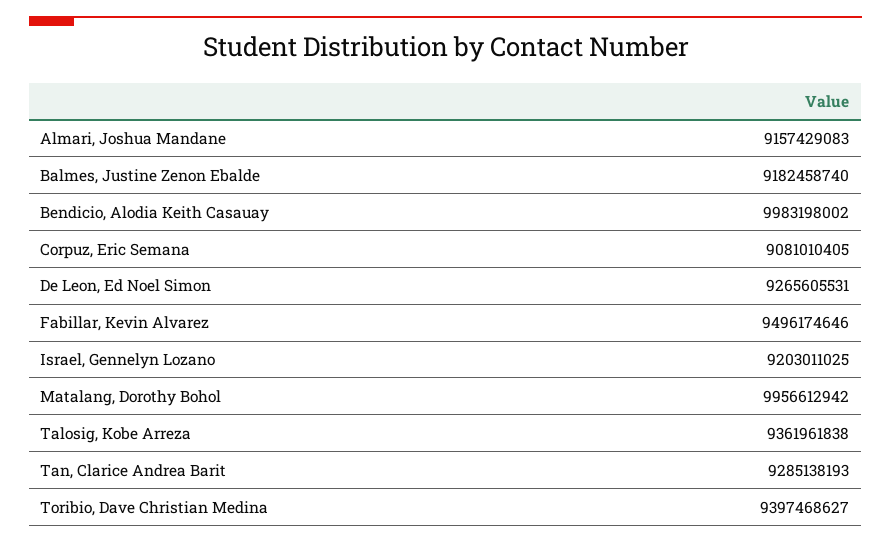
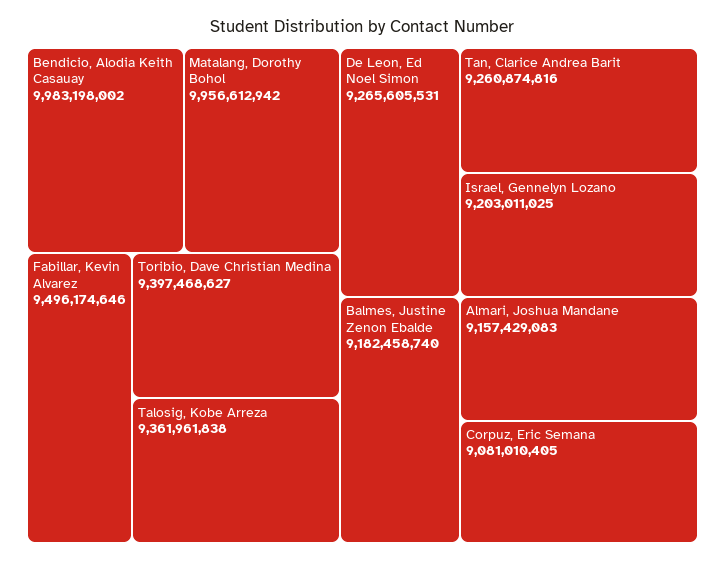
  {
    "Almari, Joshua Mandane": 9157429083,
    "Balmes, Justine Zenon Ebalde": 9182458740,
    "Bendicio, Alodia Keith Casauay": 9983198002,
    "Corpuz, Eric Semana": 9081010405,
    "De Leon, Ed Noel Simon": 9265605531,
    "Fabillar, Kevin Alvarez": 9496174646,
    "Israel, Gennelyn Lozano": 9203011025,
    "Matalang, Dorothy Bohol": 9956612942,
    "Talosig, Kobe Arreza": 9361961838,
-   "Tan, Clarice Andrea Barit": 9285138193,
+   "Tan, Clarice Andrea Barit": 9260874816,
    "Toribio, Dave Christian Medina": 9397468627
  }

